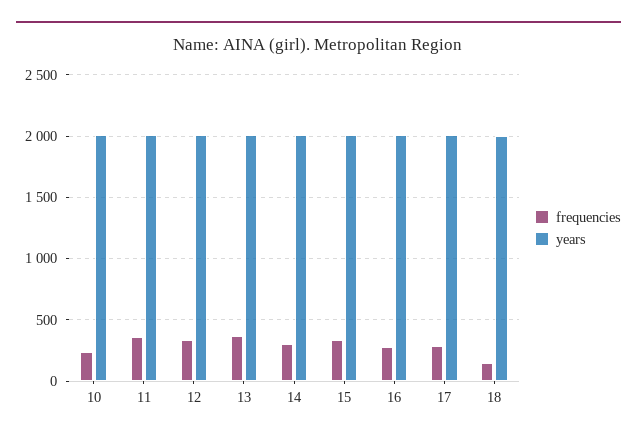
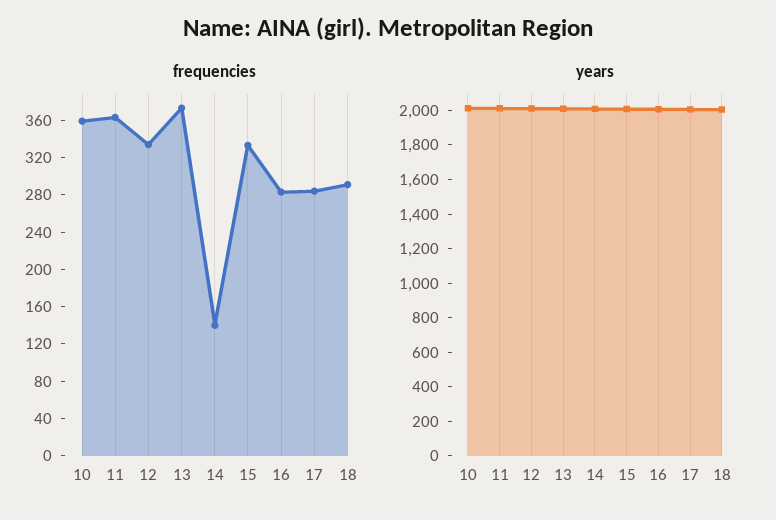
  {
    "frequencies": {
-     "10": 250,
+     "10": 360,
      "11": 360,
      "12": 330,
      "13": 370,
-     "14": 300,
+     "14": 140,
      "15": 330,
      "16": 280,
      "17": 280,
-     "18": 150
+     "18": 290
    },
    "years": {
      "10": 2000,
      "11": 2000,
      "12": 2000,
      "13": 2000,
      "14": 2000,
      "15": 2000,
      "16": 2000,
      "17": 2000,
      "18": 2000
    }
  }

